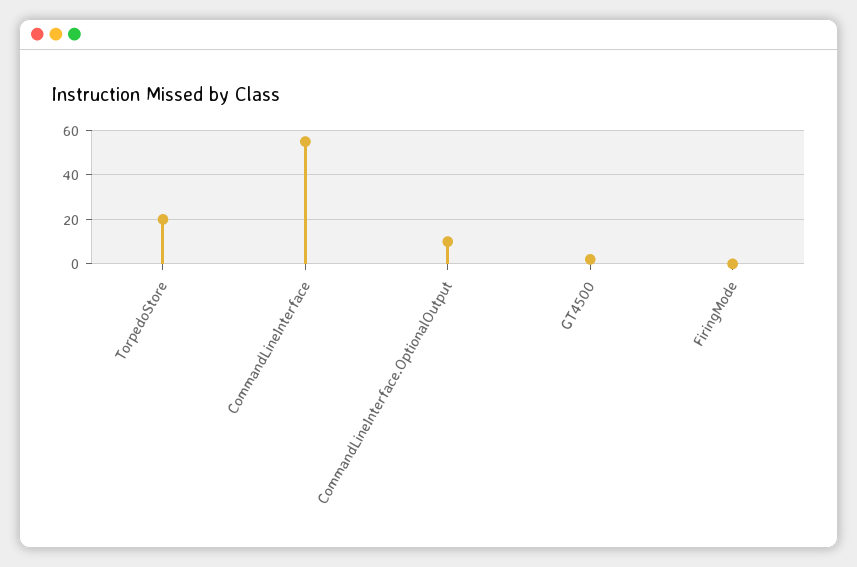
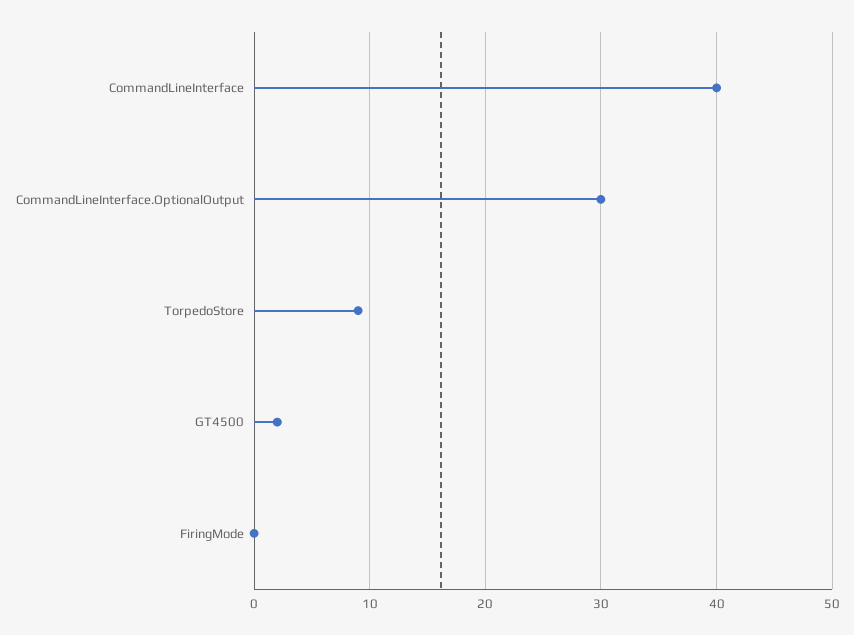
  {
-   "TorpedoStore": 20,
+   "TorpedoStore": 9,
-   "CommandLineInterface": 55,
+   "CommandLineInterface": 40,
-   "CommandLineInterface.OptionalOutput": 10,
+   "CommandLineInterface.OptionalOutput": 30,
    "GT4500": 2,
    "FiringMode": 0
  }

